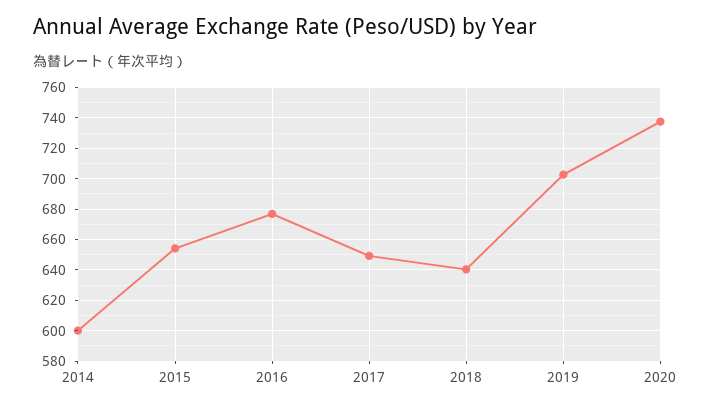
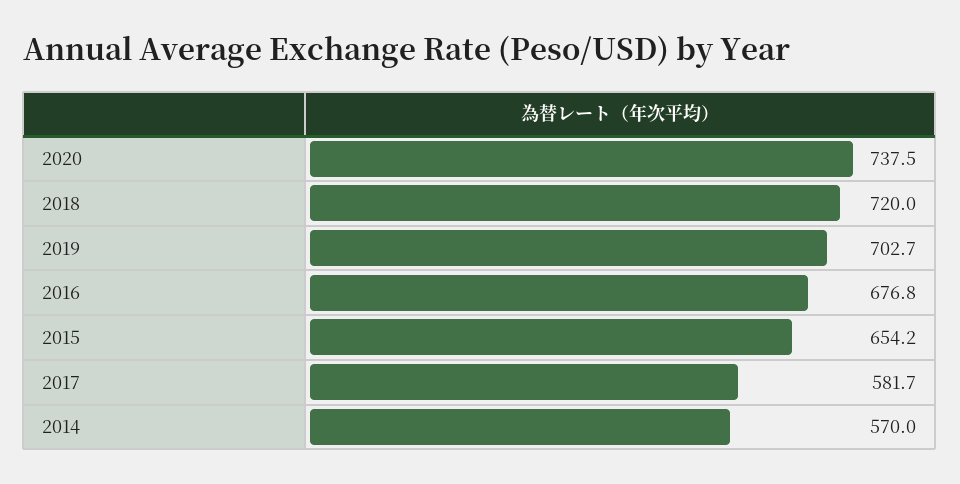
  {
-   "2014": 600,
+   "2014": 570,
    "2015": 654.2,
    "2016": 676.8,
-   "2017": 650,
+   "2017": 581.7,
-   "2018": 640,
+   "2018": 720,
    "2019": 702.7,
    "2020": 737.5
  }

